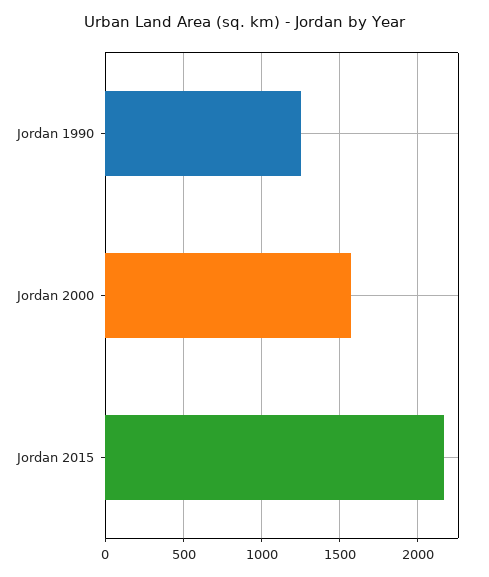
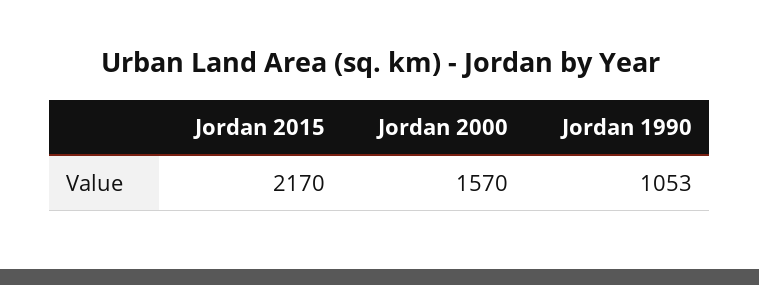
  {
-   "Jordan 1990": 1250,
+   "Jordan 1990": 1053,
    "Jordan 2000": 1570,
    "Jordan 2015": 2170
  }

